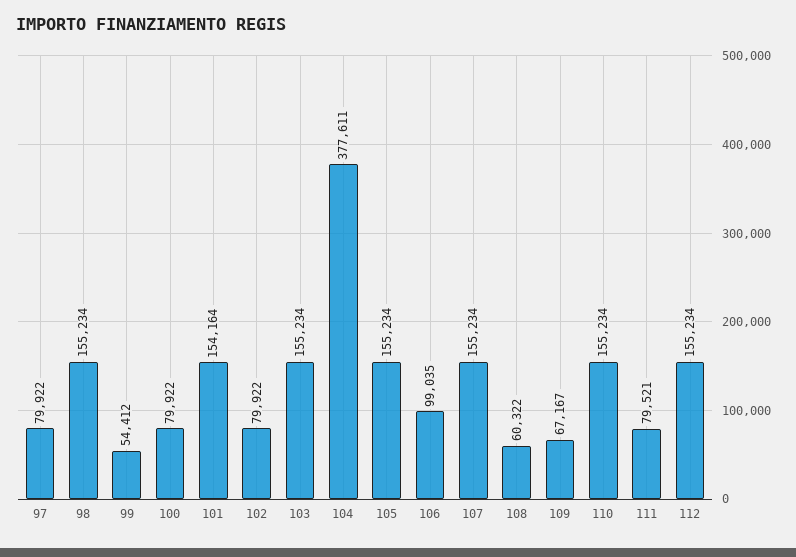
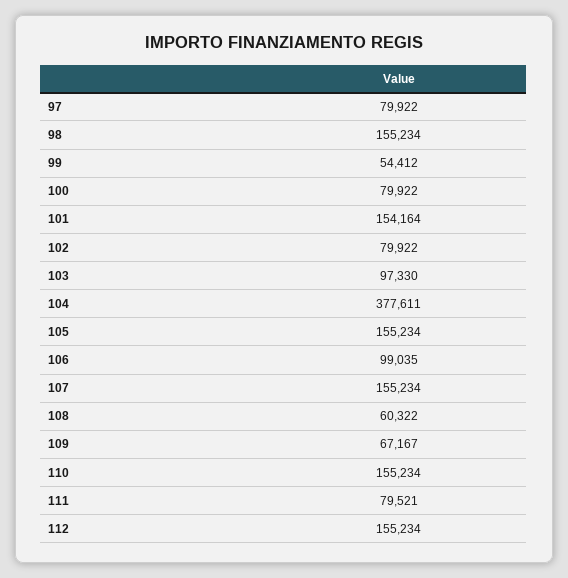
  {
    "97": 79922,
    "98": 155234,
    "99": 54412,
    "100": 79922,
    "101": 154164,
    "102": 79922,
-   "103": 155234,
+   "103": 97330,
    "104": 377611,
    "105": 155234,
    "106": 99035,
    "107": 155234,
    "108": 60322,
    "109": 67167,
    "110": 155234,
    "111": 79521,
    "112": 155234
  }

